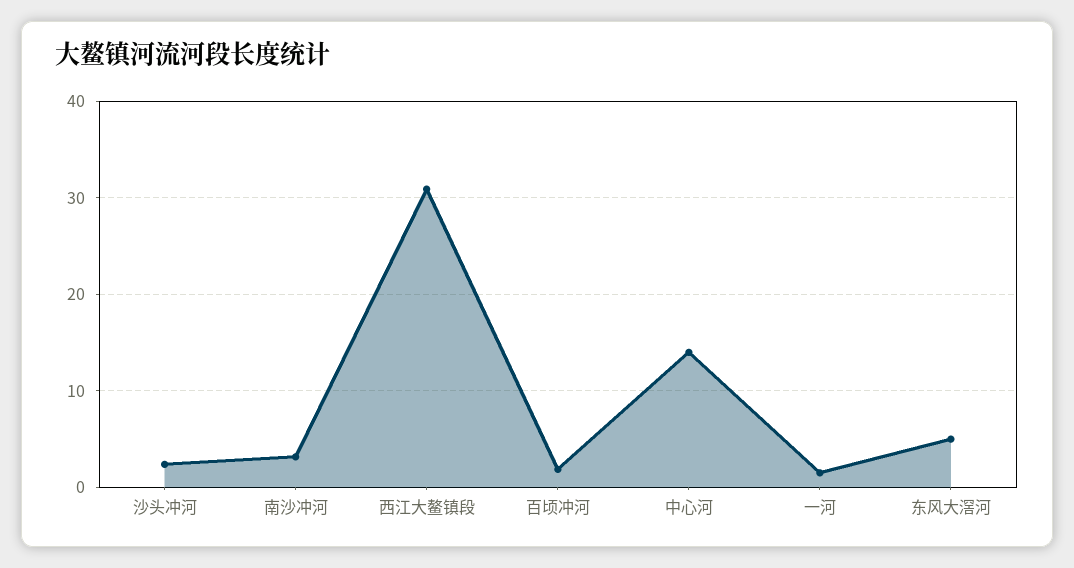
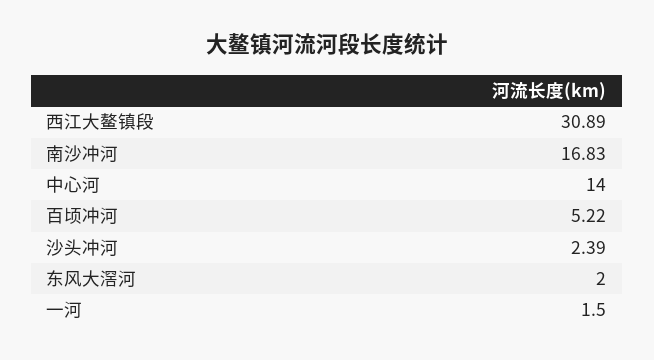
  {
    "沙头冲河": 2.39,
-   "南沙冲河": 3,
+   "南沙冲河": 16.83,
    "西江大鳌镇段": 30.89,
-   "百顷冲河": 2,
+   "百顷冲河": 5.22,
    "中心河": 14,
    "一河": 1.5,
-   "东风大滘河": 5
+   "东风大滘河": 2
  }

